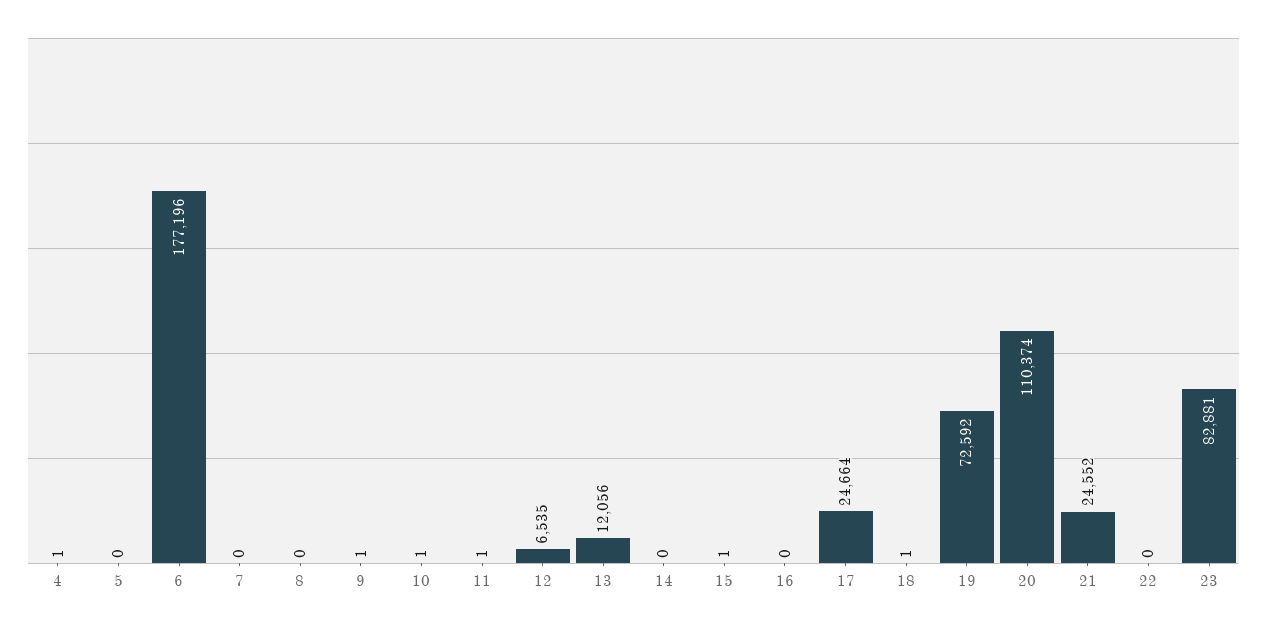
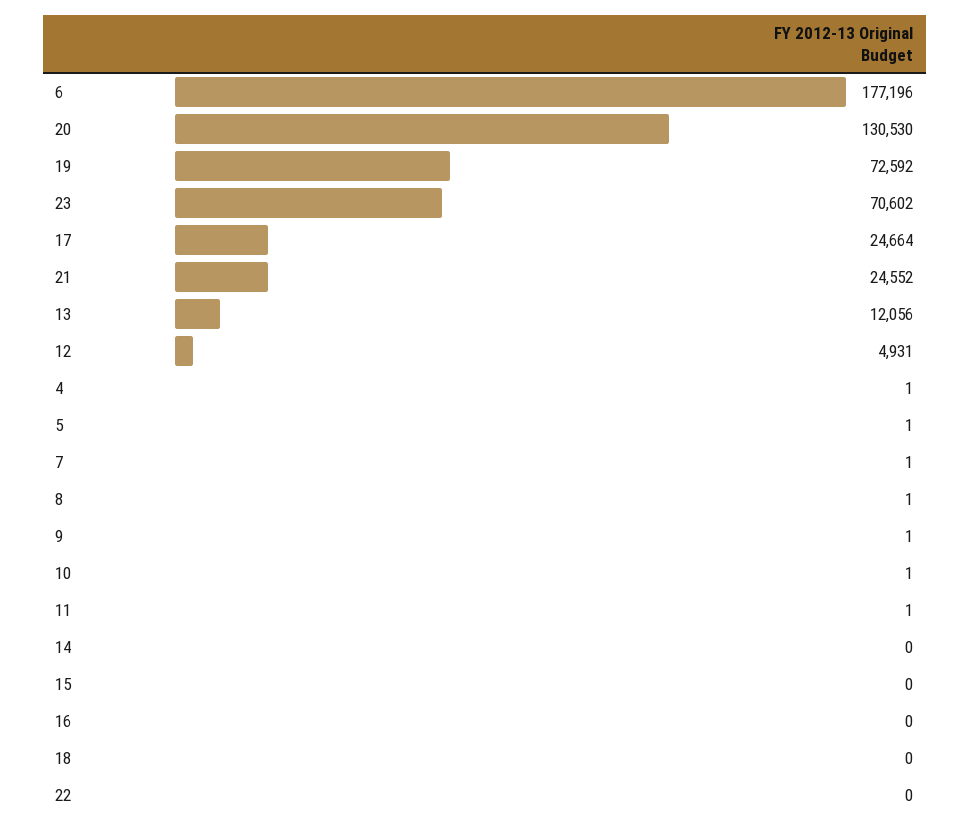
  {
    "4": 1,
-   "5": 0,
+   "5": 1,
    "6": 177196,
-   "7": 0,
+   "7": 1,
-   "8": 0,
+   "8": 1,
    "9": 1,
    "10": 1,
    "11": 1,
-   "12": 6535,
+   "12": 4931,
    "13": 12056,
    "14": 0,
-   "15": 1,
+   "15": 0,
    "16": 0,
    "17": 24664,
-   "18": 1,
+   "18": 0,
    "19": 72592,
-   "20": 110374,
+   "20": 130530,
    "21": 24552,
    "22": 0,
-   "23": 82881
+   "23": 70602
  }

